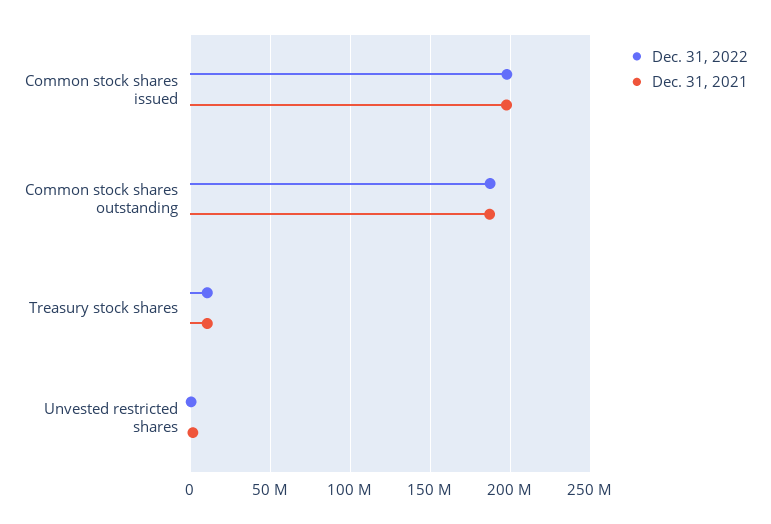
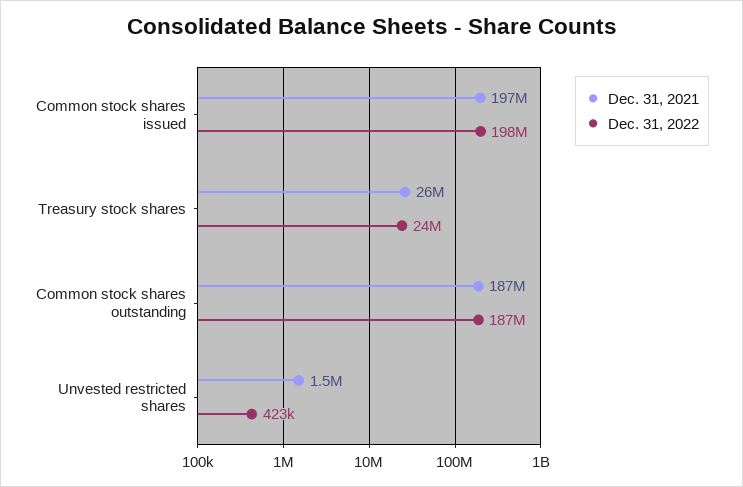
  {
    "Dec. 31, 2022": {
      "Common stock shares issued": 198000000,
      "Common stock shares outstanding": 187000000,
-     "Treasury stock shares": 10000000,
+     "Treasury stock shares": 24000000,
      "Unvested restricted shares": 423000
    },
    "Dec. 31, 2021": {
      "Common stock shares issued": 197000000,
      "Common stock shares outstanding": 187000000,
-     "Treasury stock shares": 10000000,
+     "Treasury stock shares": 26000000,
      "Unvested restricted shares": 1500000
    }
  }

